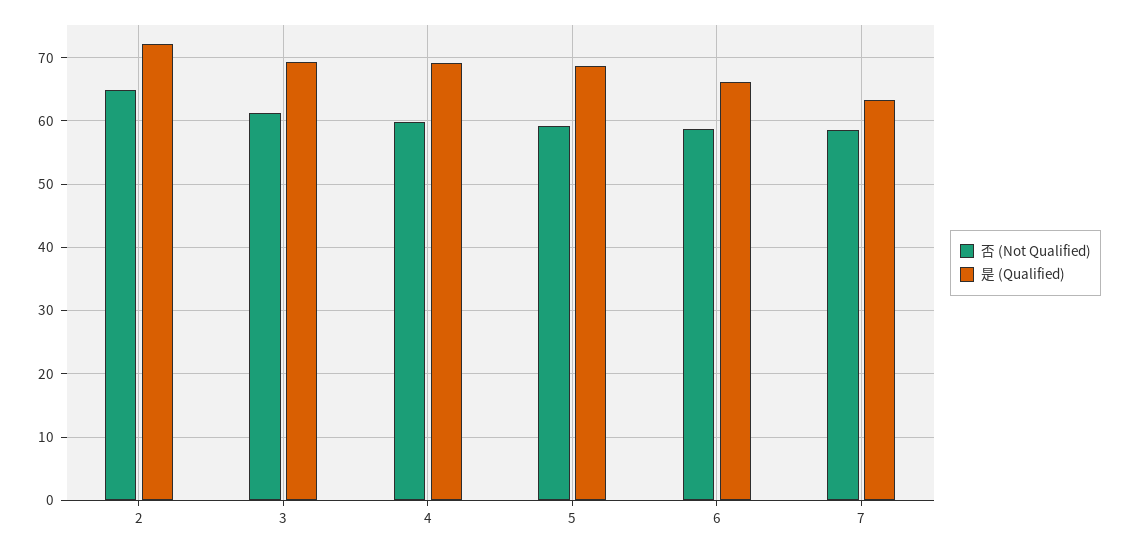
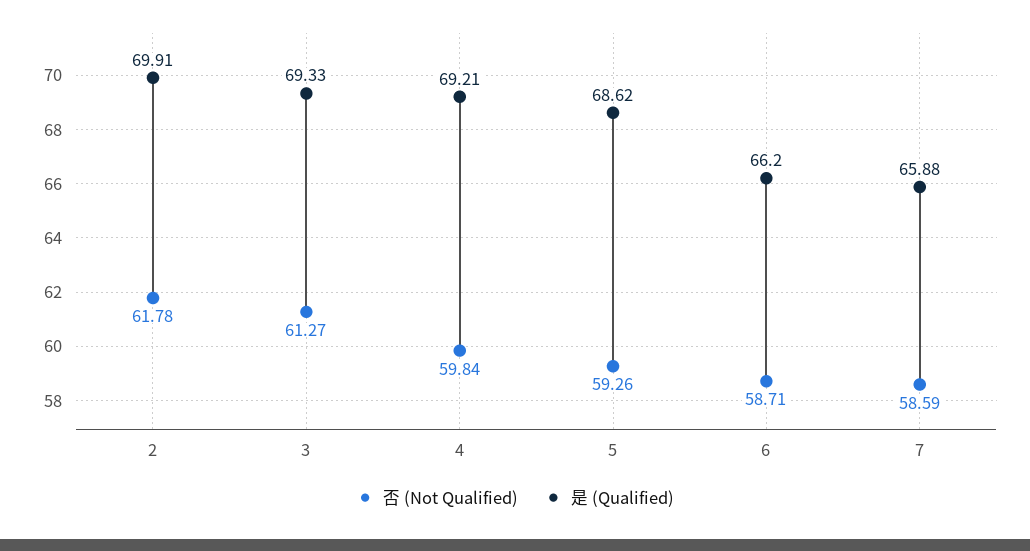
  {
    "否 (Not Qualified)": {
-     "2": 65,
+     "2": 61.78,
      "3": 61.27,
      "4": 59.84,
      "5": 59.26,
      "6": 58.71,
      "7": 58.59
    },
    "是 (Qualified)": {
-     "2": 72,
+     "2": 69.91,
      "3": 69.33,
      "4": 69.21,
      "5": 68.62,
      "6": 66.2,
-     "7": 63
+     "7": 65.88
    }
  }

